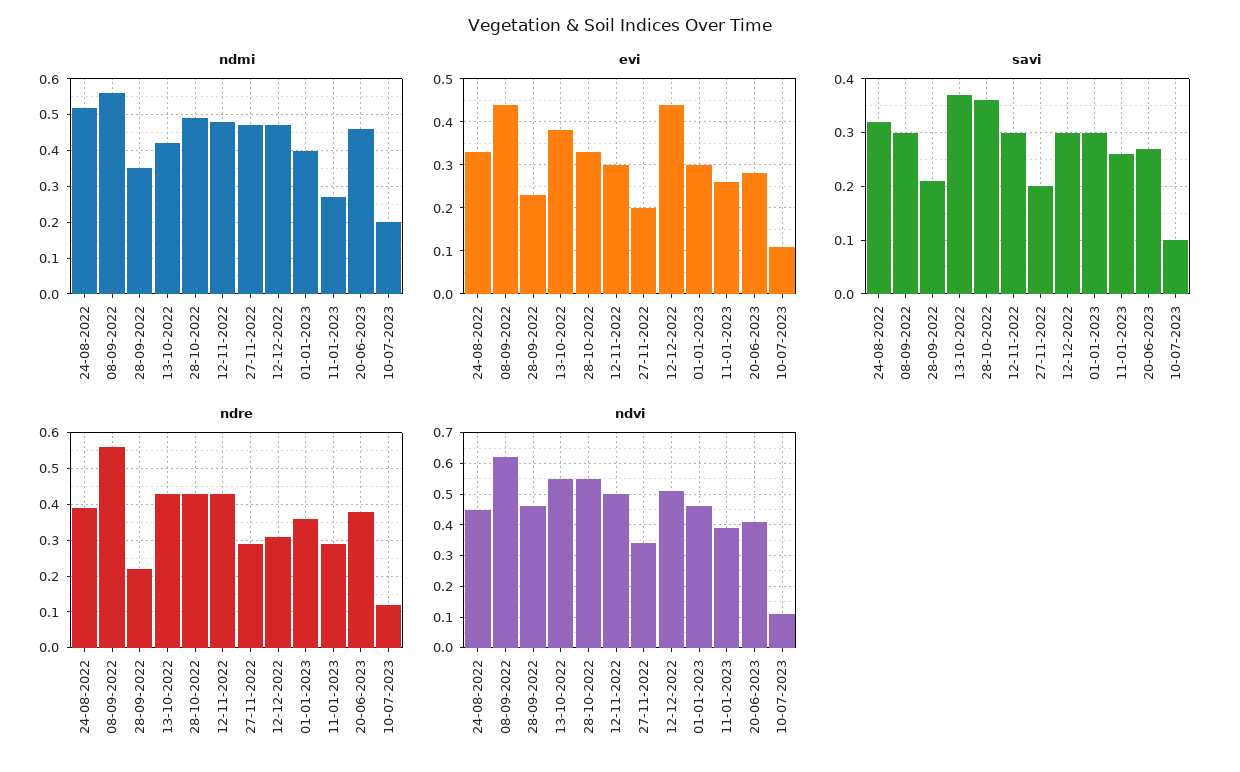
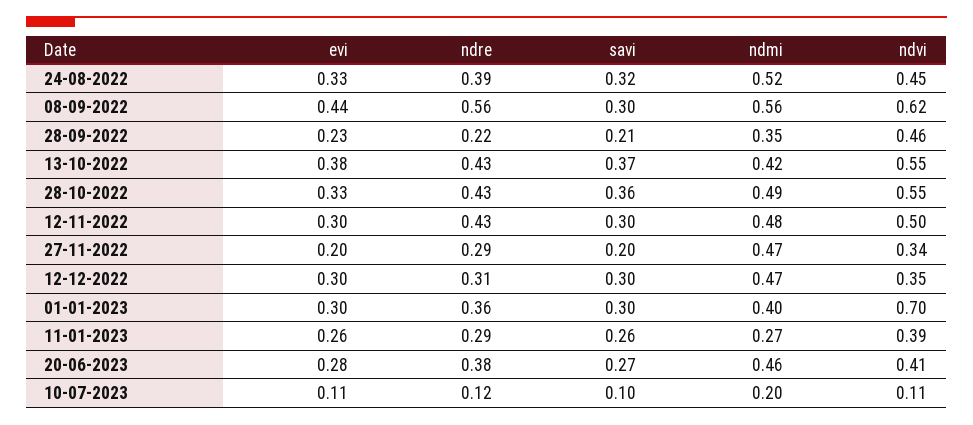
  {
    "ndmi": {
      "24-08-2022": 0.52,
      "08-09-2022": 0.56,
      "28-09-2022": 0.35,
      "13-10-2022": 0.42,
      "28-10-2022": 0.49,
      "12-11-2022": 0.48,
      "27-11-2022": 0.47,
      "12-12-2022": 0.47,
      "01-01-2023": 0.4,
      "11-01-2023": 0.27,
      "20-06-2023": 0.46,
      "10-07-2023": 0.2
    },
    "evi": {
      "24-08-2022": 0.33,
      "08-09-2022": 0.44,
      "28-09-2022": 0.23,
      "13-10-2022": 0.38,
      "28-10-2022": 0.33,
      "12-11-2022": 0.3,
      "27-11-2022": 0.2,
-     "12-12-2022": 0.45,
+     "12-12-2022": 0.3,
      "01-01-2023": 0.3,
      "11-01-2023": 0.26,
      "20-06-2023": 0.28,
      "10-07-2023": 0.11
    },
    "savi": {
      "24-08-2022": 0.32,
      "08-09-2022": 0.3,
      "28-09-2022": 0.21,
      "13-10-2022": 0.37,
      "28-10-2022": 0.36,
      "12-11-2022": 0.3,
      "27-11-2022": 0.2,
      "12-12-2022": 0.3,
      "01-01-2023": 0.3,
      "11-01-2023": 0.26,
      "20-06-2023": 0.27,
      "10-07-2023": 0.1
    },
    "ndre": {
      "24-08-2022": 0.39,
      "08-09-2022": 0.56,
      "28-09-2022": 0.22,
      "13-10-2022": 0.43,
      "28-10-2022": 0.43,
      "12-11-2022": 0.43,
      "27-11-2022": 0.29,
      "12-12-2022": 0.31,
      "01-01-2023": 0.36,
      "11-01-2023": 0.29,
      "20-06-2023": 0.38,
      "10-07-2023": 0.12
    },
    "ndvi": {
      "24-08-2022": 0.45,
      "08-09-2022": 0.62,
      "28-09-2022": 0.46,
      "13-10-2022": 0.55,
      "28-10-2022": 0.55,
      "12-11-2022": 0.5,
      "27-11-2022": 0.34,
-     "12-12-2022": 0.5,
+     "12-12-2022": 0.35,
-     "01-01-2023": 0.45,
+     "01-01-2023": 0.7,
      "11-01-2023": 0.39,
      "20-06-2023": 0.41,
      "10-07-2023": 0.11
    }
  }

